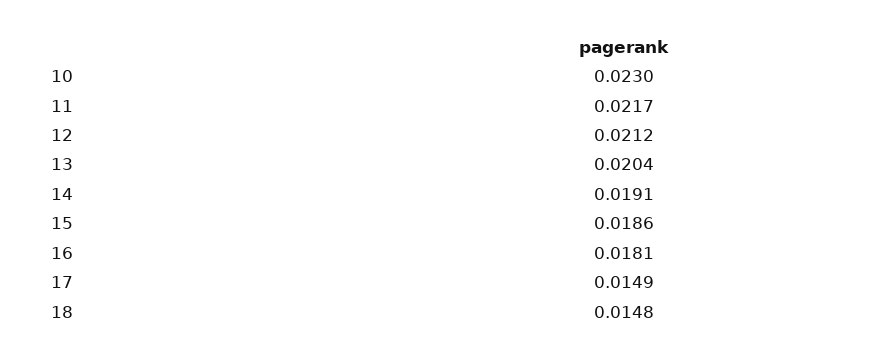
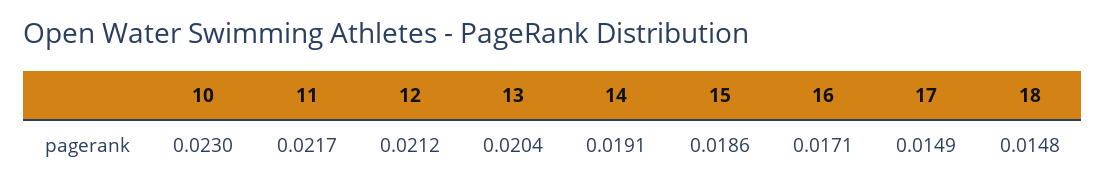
  {
    "10": 0.023,
    "11": 0.0217,
    "12": 0.0212,
    "13": 0.0204,
    "14": 0.0191,
    "15": 0.0186,
-   "16": 0.0181,
+   "16": 0.0171,
    "17": 0.0149,
    "18": 0.0148
  }

